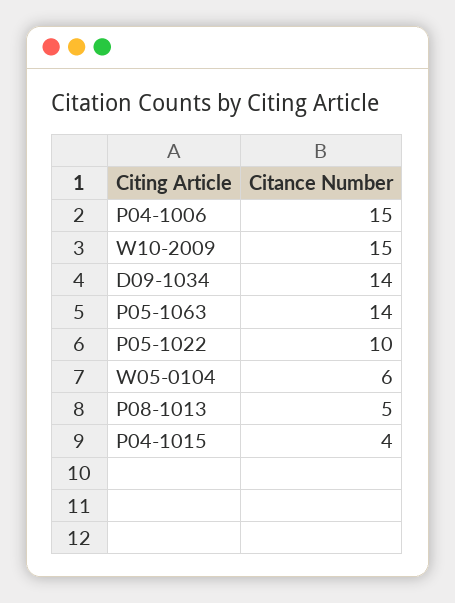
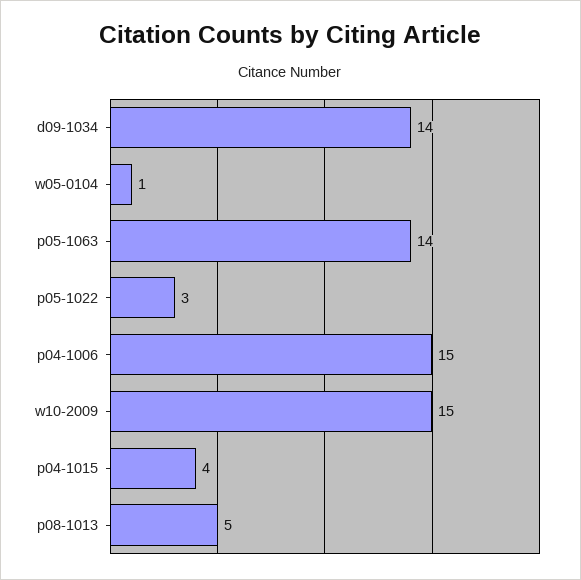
  {
    "P04-1006": 15,
    "W10-2009": 15,
    "D09-1034": 14,
    "P05-1063": 14,
-   "P05-1022": 10,
+   "P05-1022": 3,
-   "W05-0104": 6,
+   "W05-0104": 1,
    "P08-1013": 5,
    "P04-1015": 4
  }

